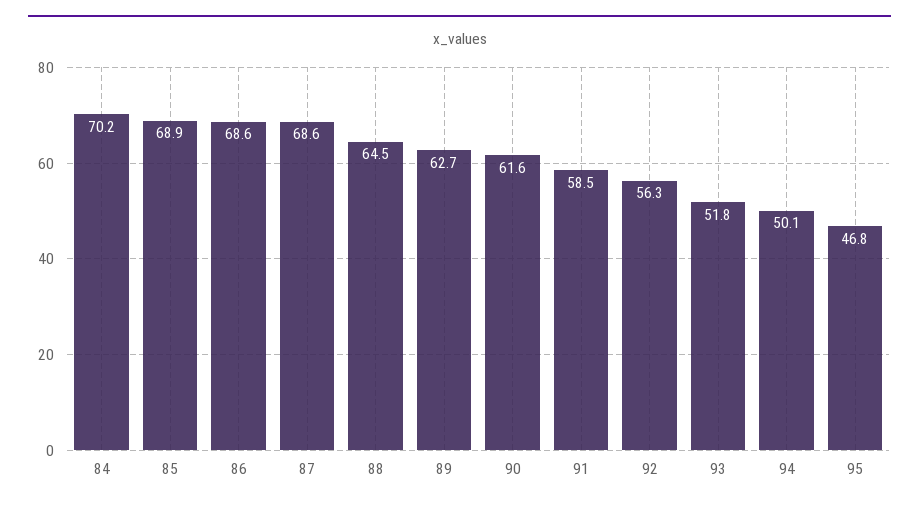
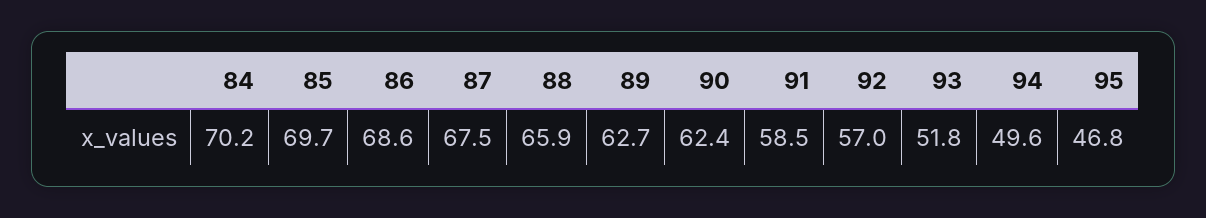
  {
    "84": 70.2,
-   "85": 68.9,
+   "85": 69.7,
    "86": 68.6,
-   "87": 68.6,
+   "87": 67.5,
-   "88": 64.5,
+   "88": 65.9,
    "89": 62.7,
-   "90": 61.6,
+   "90": 62.4,
    "91": 58.5,
-   "92": 56.3,
+   "92": 57,
    "93": 51.8,
-   "94": 50.1,
+   "94": 49.6,
    "95": 46.8
  }

